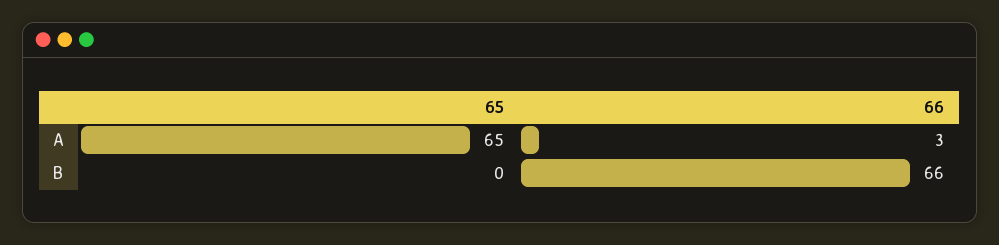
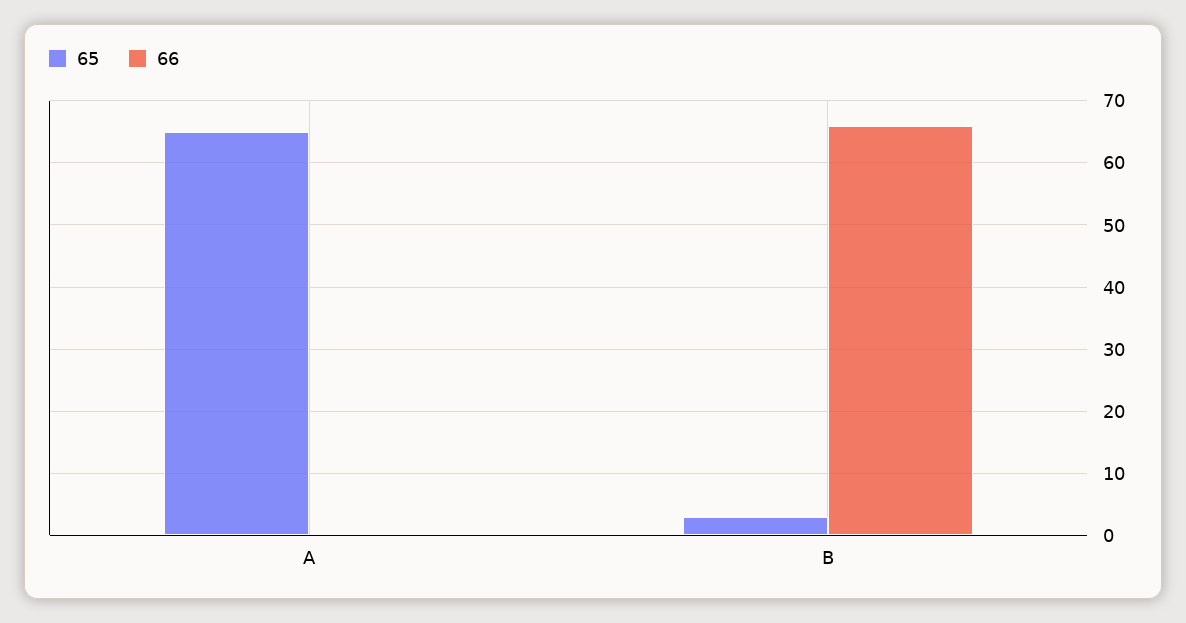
  {
    "65": {
      "A": 65,
-     "B": 0
+     "B": 3
    },
    "66": {
-     "A": 3,
+     "A": 0,
      "B": 66
    }
  }

